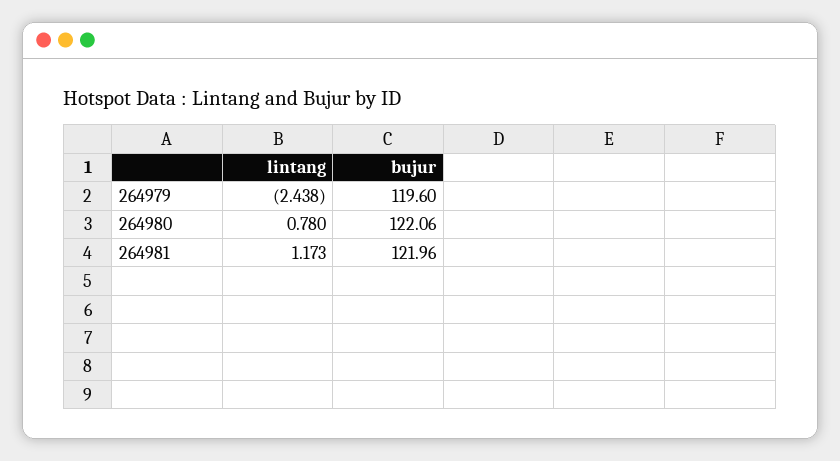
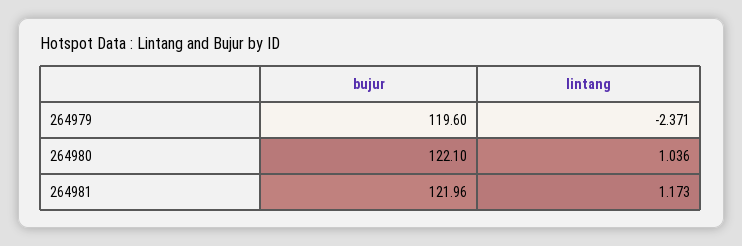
  {
    "lintang": {
-     "264979": -2.438,
+     "264979": -2.371,
-     "264980": 0.78,
+     "264980": 1.036,
      "264981": 1.173
    },
    "bujur": {
      "264979": 119.6,
-     "264980": 122.06,
+     "264980": 122.1,
      "264981": 121.96
    }
  }

